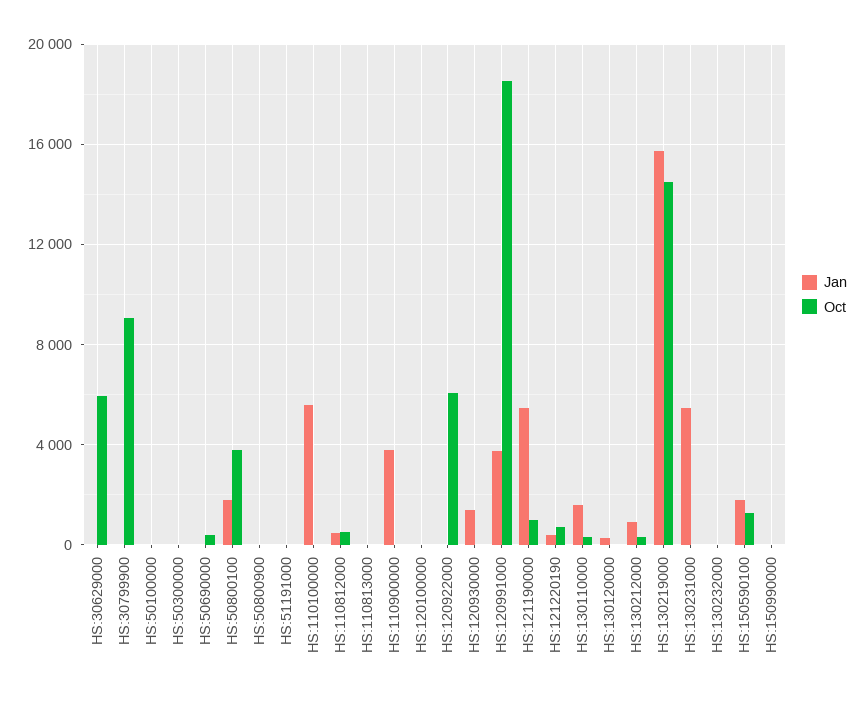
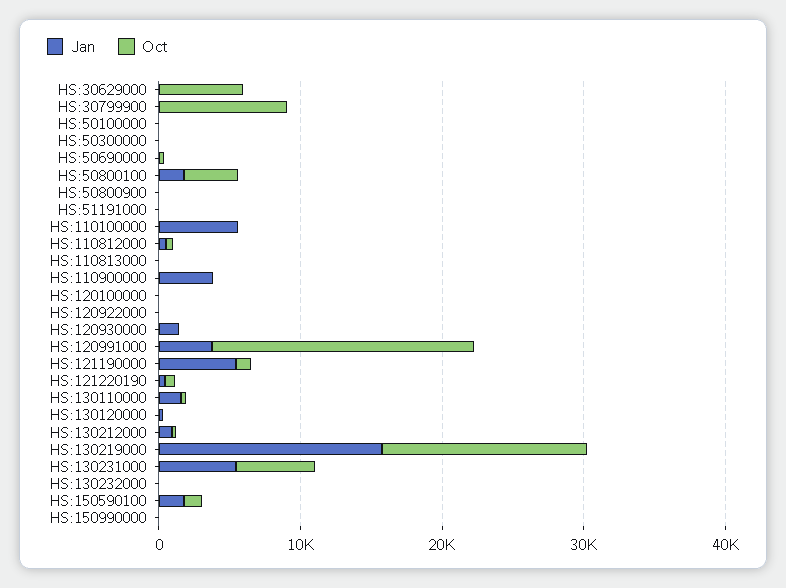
  {
    "Jan": {
      "HS:30629000": 0,
      "HS:30799900": 0,
      "HS:50100000": 0,
      "HS:50300000": 0,
      "HS:50690000": 0,
      "HS:50800100": 2000,
      "HS:50800900": 0,
      "HS:51191000": 0,
      "HS:110100000": 5500,
      "HS:110812000": 500,
      "HS:110813000": 0,
      "HS:110900000": 4000,
      "HS:120100000": 0,
      "HS:120922000": 0,
      "HS:120930000": 1500,
      "HS:120991000": 4000,
      "HS:121190000": 5500,
      "HS:121220190": 500,
      "HS:130110000": 1500,
      "HS:130120000": 500,
      "HS:130212000": 1000,
      "HS:130219000": 15500,
      "HS:130231000": 5500,
      "HS:130232000": 0,
      "HS:150590100": 2000,
      "HS:150990000": 0
    },
    "Oct": {
      "HS:30629000": 6000,
      "HS:30799900": 9000,
      "HS:50100000": 0,
      "HS:50300000": 0,
      "HS:50690000": 500,
      "HS:50800100": 4000,
      "HS:50800900": 0,
      "HS:51191000": 0,
      "HS:110100000": 0,
      "HS:110812000": 500,
      "HS:110813000": 0,
      "HS:110900000": 0,
      "HS:120100000": 0,
-     "HS:120922000": 6000,
+     "HS:120922000": 0,
      "HS:120930000": 0,
      "HS:120991000": 18500,
      "HS:121190000": 1000,
      "HS:121220190": 500,
      "HS:130110000": 500,
      "HS:130120000": 0,
      "HS:130212000": 500,
      "HS:130219000": 14500,
-     "HS:130231000": 0,
+     "HS:130231000": 6000,
      "HS:130232000": 0,
      "HS:150590100": 1500,
      "HS:150990000": 0
    }
  }

